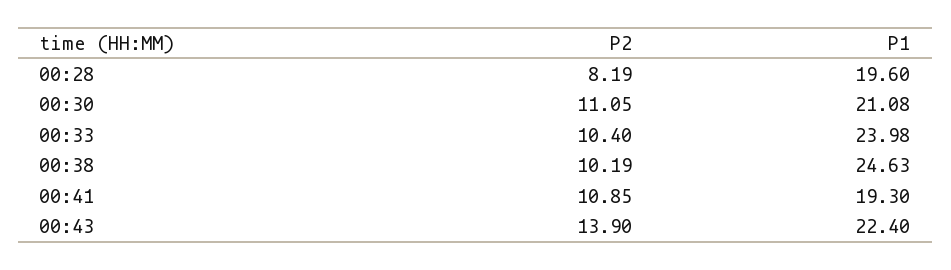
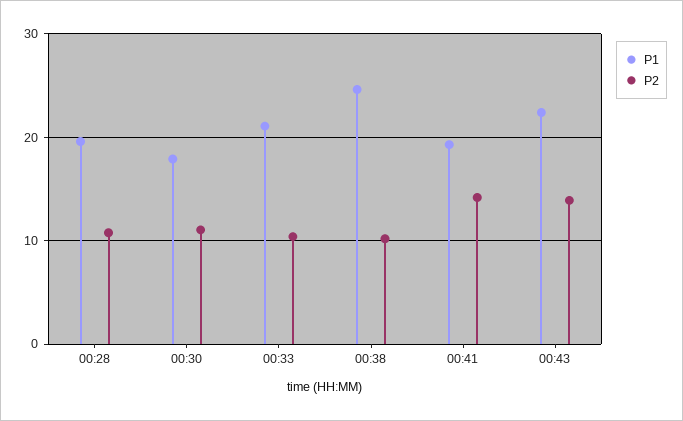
  {
    "P2": {
-     "00:28": 8.19,
+     "00:28": 11,
      "00:30": 11.05,
      "00:33": 10.4,
      "00:38": 10.19,
-     "00:41": 10.85,
+     "00:41": 14,
      "00:43": 13.9
    },
    "P1": {
      "00:28": 19.6,
-     "00:30": 21.08,
+     "00:30": 18,
-     "00:33": 23.98,
+     "00:33": 21,
      "00:38": 24.63,
      "00:41": 19.3,
      "00:43": 22.4
    }
  }

